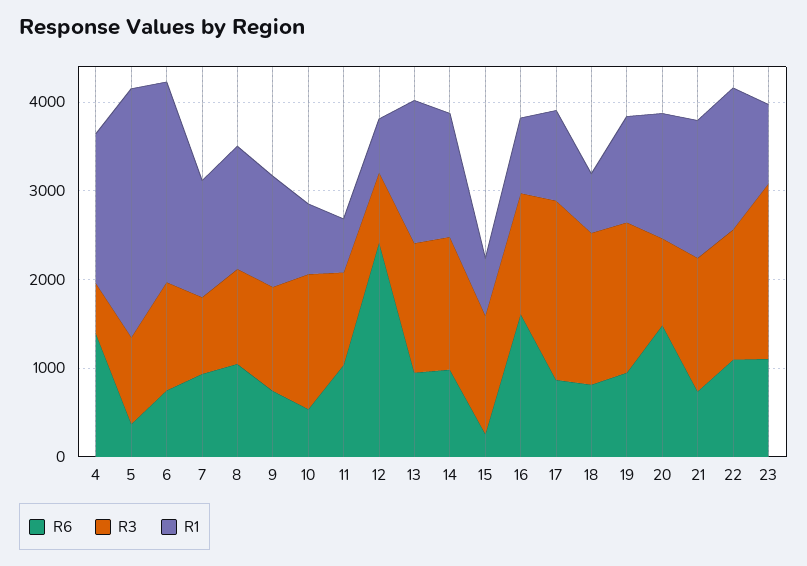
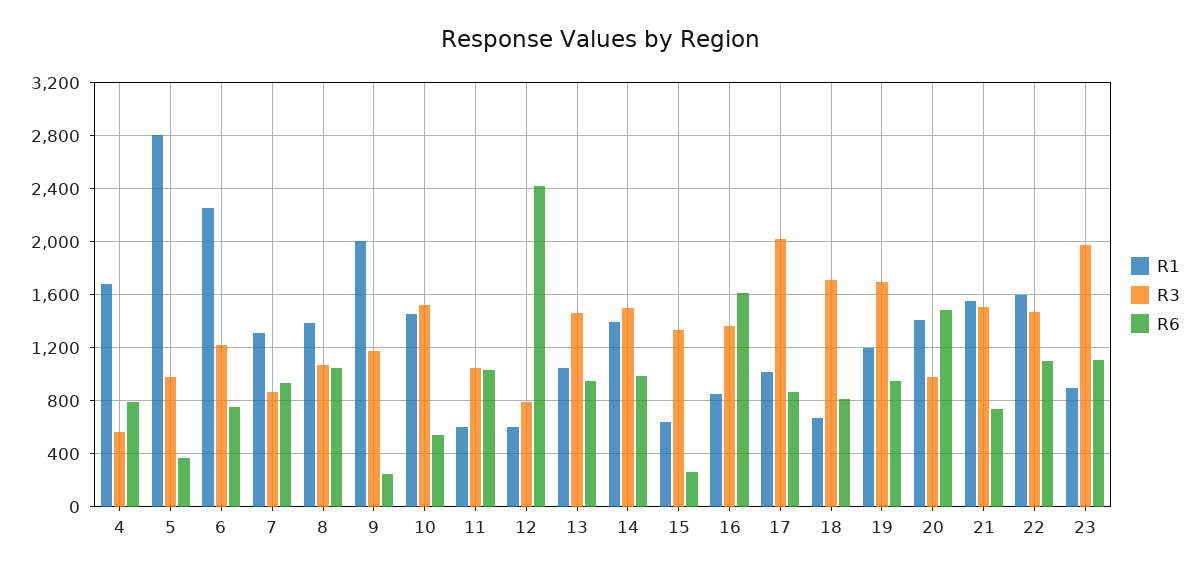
  {
    "R6": {
-     "4": 1400,
+     "4": 800,
      "5": 350,
      "6": 750,
      "7": 950,
      "8": 1050,
-     "9": 800,
+     "9": 250,
      "10": 550,
      "11": 1050,
      "12": 2400,
      "13": 950,
      "14": 1000,
      "15": 250,
      "16": 1600,
      "17": 850,
      "18": 800,
      "19": 950,
      "20": 1500,
      "21": 750,
      "22": 1100,
      "23": 1100
    },
    "R3": {
      "4": 550,
      "5": 1000,
      "6": 1200,
      "7": 850,
      "8": 1050,
      "9": 1150,
      "10": 1500,
      "11": 1050,
      "12": 800,
      "13": 1450,
      "14": 1500,
      "15": 1350,
      "16": 1350,
      "17": 2000,
      "18": 1700,
      "19": 1700,
      "20": 1000,
      "21": 1500,
      "22": 1450,
      "23": 2000
    },
    "R1": {
      "4": 1700,
      "5": 2800,
      "6": 2250,
      "7": 1300,
      "8": 1400,
-     "9": 1200,
+     "9": 2000,
-     "10": 800,
+     "10": 1450,
      "11": 600,
      "12": 600,
-     "13": 1600,
+     "13": 1050,
      "14": 1400,
      "15": 650,
      "16": 850,
      "17": 1000,
      "18": 650,
      "19": 1200,
      "20": 1400,
      "21": 1550,
      "22": 1600,
      "23": 900
    }
  }

